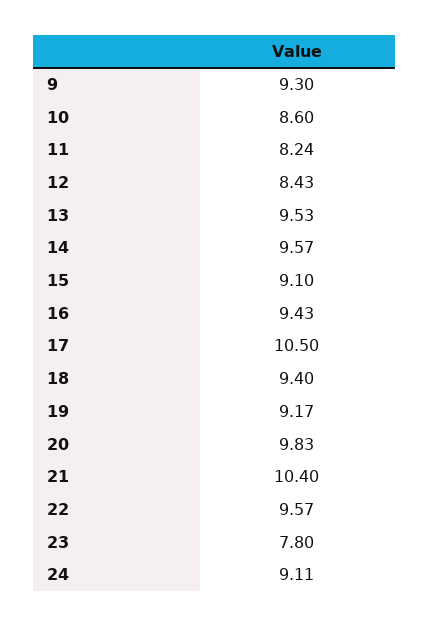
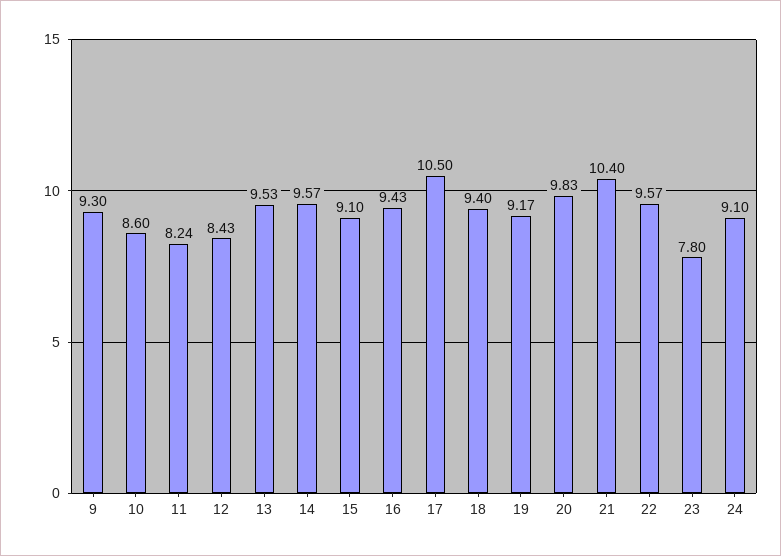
  {
    "9": 9.3,
    "10": 8.6,
    "11": 8.24,
    "12": 8.43,
    "13": 9.53,
    "14": 9.57,
    "15": 9.1,
    "16": 9.43,
    "17": 10.5,
    "18": 9.4,
    "19": 9.17,
    "20": 9.83,
    "21": 10.4,
    "22": 9.57,
    "23": 7.8,
-   "24": 9.11
+   "24": 9.1
  }

